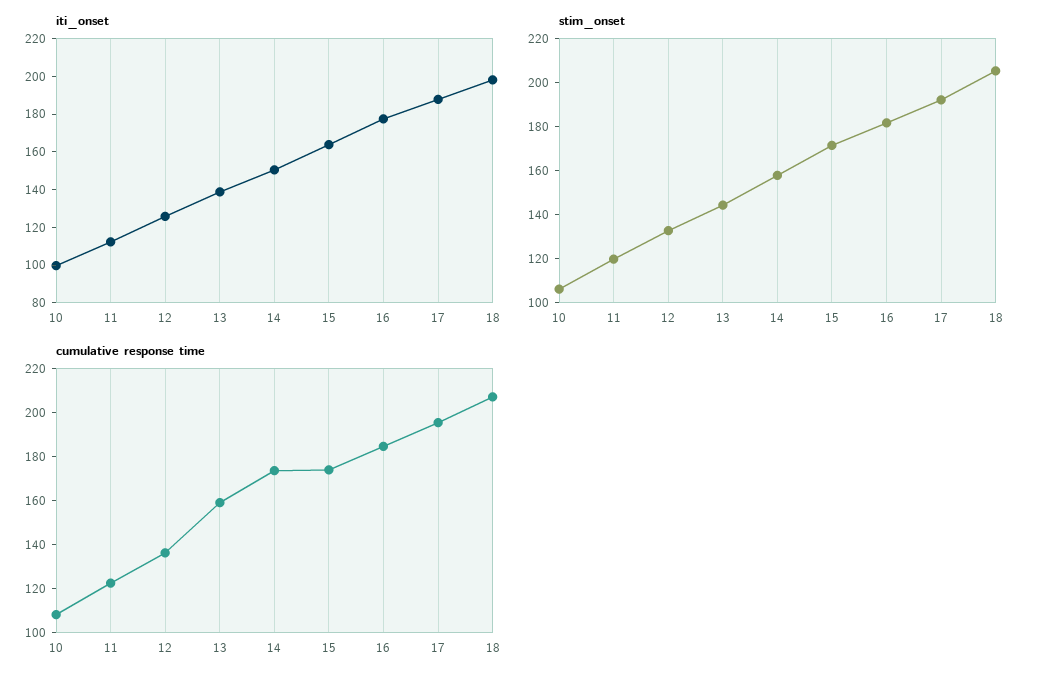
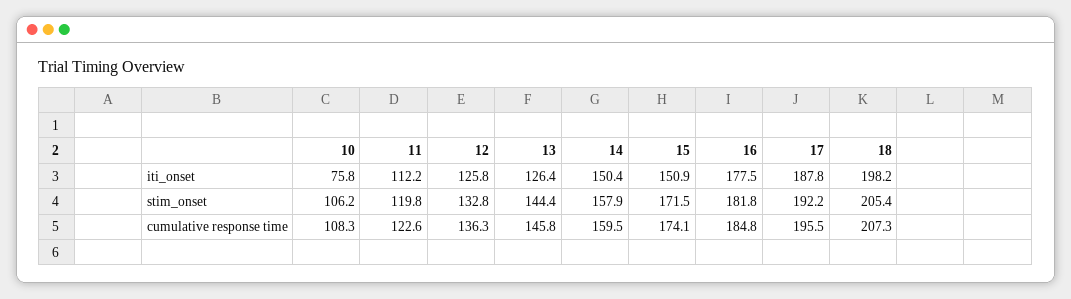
  {
    "iti_onset": {
-     "10": 100,
+     "10": 75.8,
      "11": 112.2,
      "12": 125.8,
-     "13": 140,
+     "13": 126.4,
      "14": 150.4,
-     "15": 165,
+     "15": 150.9,
      "16": 177.5,
      "17": 187.8,
      "18": 198.2
    },
    "stim_onset": {
      "10": 106.2,
      "11": 119.8,
      "12": 132.8,
      "13": 144.4,
      "14": 157.9,
      "15": 171.5,
      "16": 181.8,
      "17": 192.2,
      "18": 205.4
    },
    "cumulative response time": {
      "10": 108.3,
      "11": 122.6,
      "12": 136.3,
-     "13": 160,
+     "13": 145.8,
-     "14": 175,
+     "14": 159.5,
      "15": 174.1,
      "16": 184.8,
      "17": 195.5,
      "18": 207.3
    }
  }

